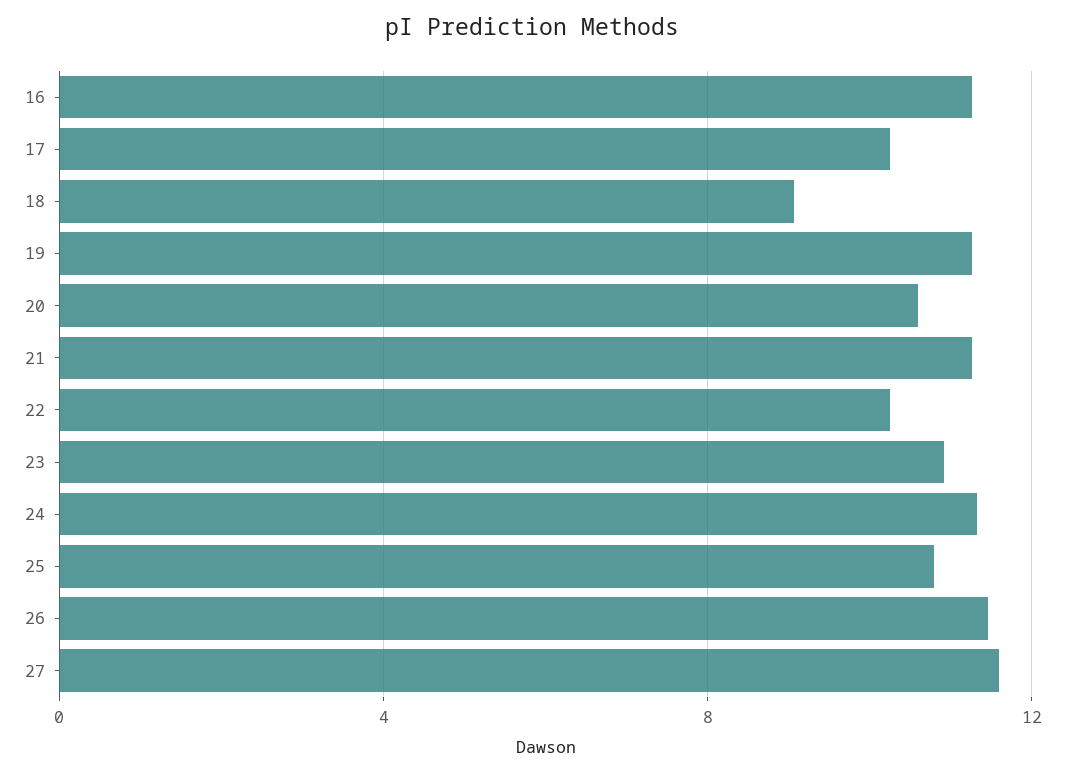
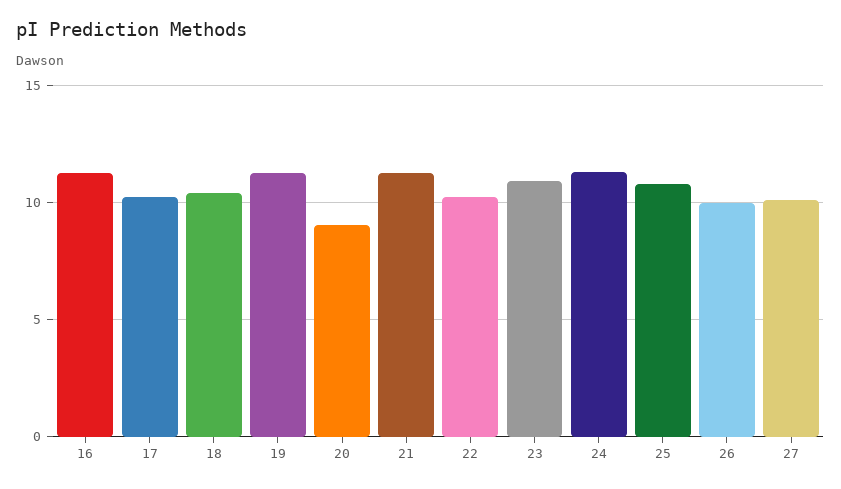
  {
    "16": 11.5,
    "17": 10.5,
-   "18": 9,
+   "18": 10.5,
    "19": 11.5,
-   "20": 10.5,
+   "20": 9,
    "21": 11.5,
    "22": 10.5,
    "23": 11,
    "24": 11.5,
    "25": 11,
-   "26": 11.5,
+   "26": 10,
-   "27": 11.5
+   "27": 10
  }

